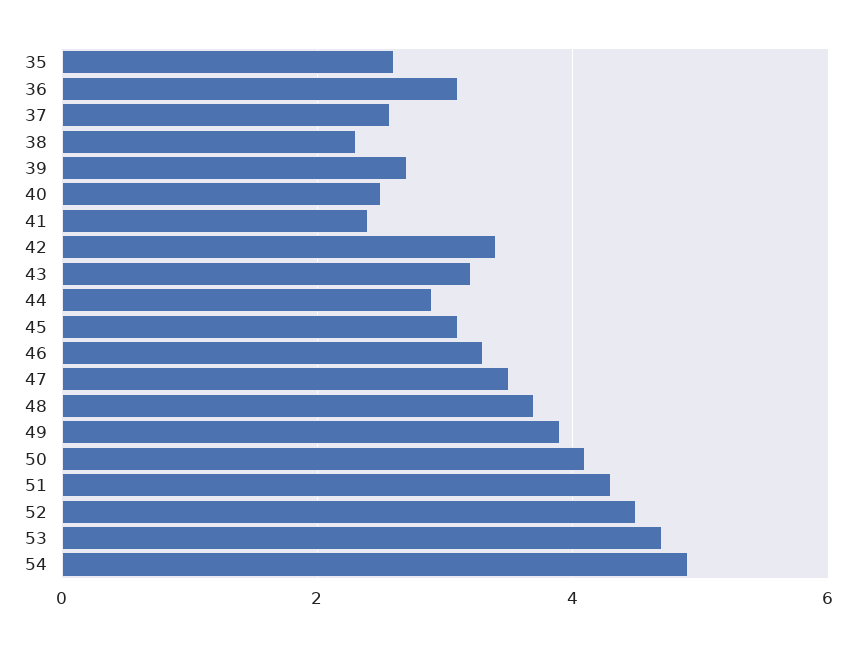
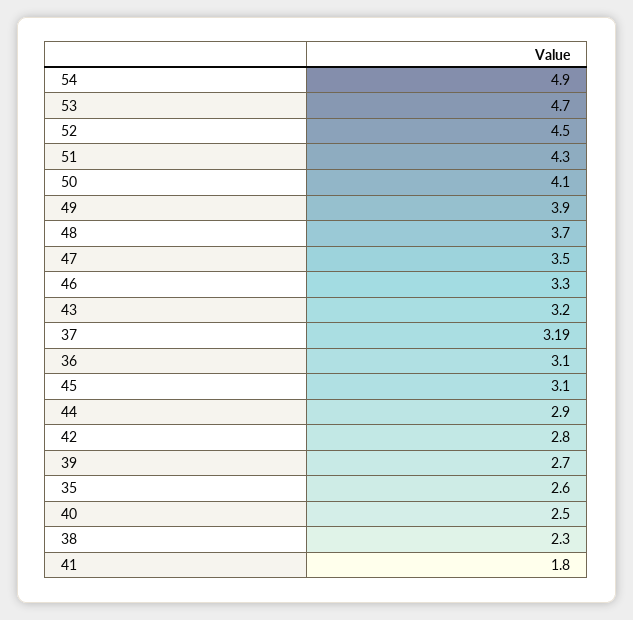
  {
    "35": 2.6,
    "36": 3.1,
-   "37": 2.6,
+   "37": 3.19,
    "38": 2.3,
    "39": 2.7,
    "40": 2.5,
-   "41": 2.4,
+   "41": 1.8,
-   "42": 3.4,
+   "42": 2.8,
    "43": 3.2,
    "44": 2.9,
    "45": 3.1,
    "46": 3.3,
    "47": 3.5,
    "48": 3.7,
    "49": 3.9,
    "50": 4.1,
    "51": 4.3,
    "52": 4.5,
    "53": 4.7,
    "54": 4.9
  }

